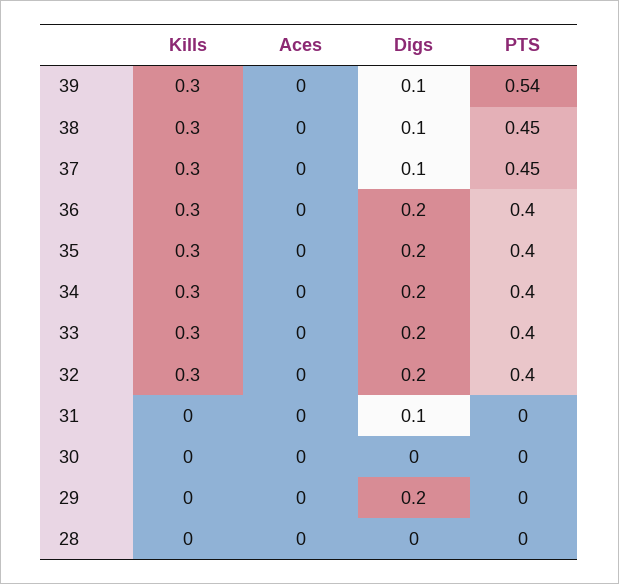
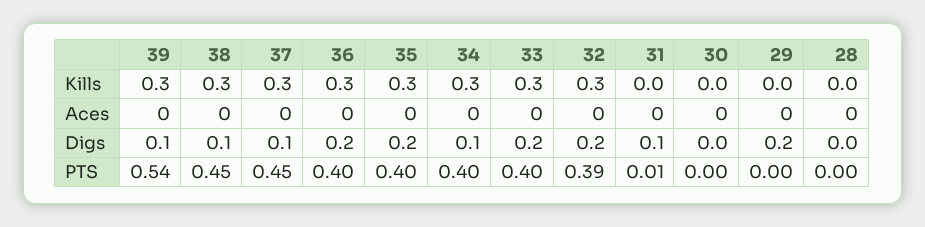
  {
    "Kills": {
      "39": 0.3,
      "38": 0.3,
      "37": 0.3,
      "36": 0.3,
      "35": 0.3,
      "34": 0.3,
      "33": 0.3,
      "32": 0.3,
      "31": 0,
      "30": 0,
      "29": 0,
      "28": 0
    },
    "Aces": {
      "39": 0,
      "38": 0,
      "37": 0,
      "36": 0,
      "35": 0,
      "34": 0,
      "33": 0,
      "32": 0,
      "31": 0,
      "30": 0,
      "29": 0,
      "28": 0
    },
    "Digs": {
      "39": 0.1,
      "38": 0.1,
      "37": 0.1,
      "36": 0.2,
      "35": 0.2,
-     "34": 0.2,
+     "34": 0.1,
      "33": 0.2,
      "32": 0.2,
      "31": 0.1,
      "30": 0,
      "29": 0.2,
      "28": 0
    },
    "PTS": {
      "39": 0.54,
      "38": 0.45,
      "37": 0.45,
      "36": 0.4,
      "35": 0.4,
      "34": 0.4,
      "33": 0.4,
-     "32": 0.4,
+     "32": 0.39,
-     "31": 0,
+     "31": 0.01,
      "30": 0,
      "29": 0,
      "28": 0
    }
  }

